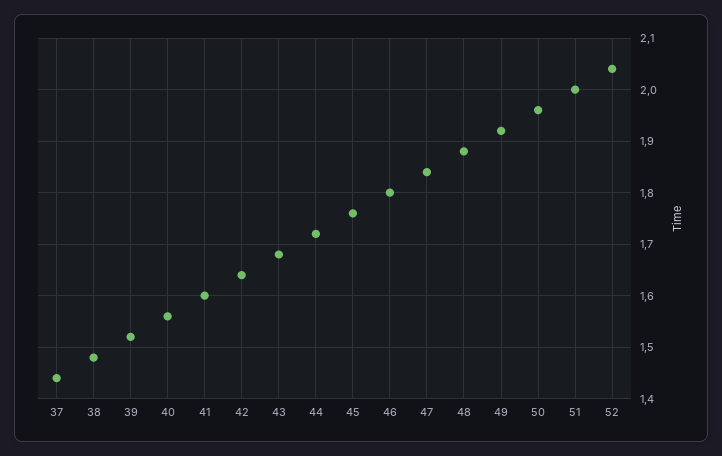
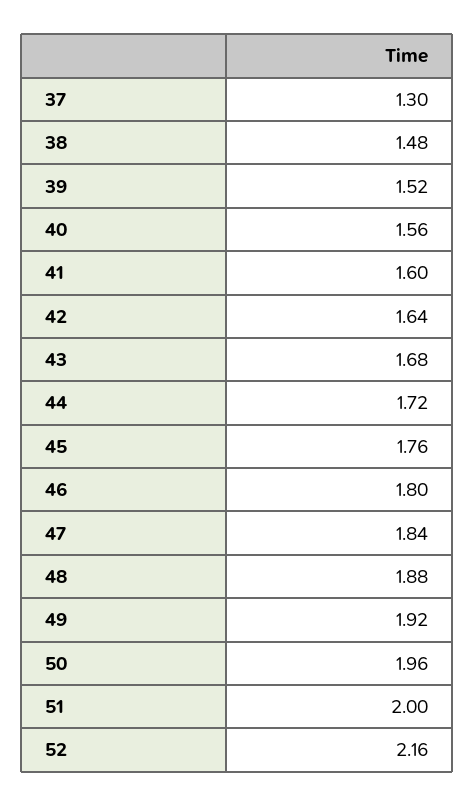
  {
-   "37": 1.45,
+   "37": 1.3,
    "38": 1.48,
    "39": 1.52,
    "40": 1.56,
    "41": 1.6,
    "42": 1.64,
    "43": 1.68,
    "44": 1.72,
    "45": 1.76,
    "46": 1.8,
    "47": 1.84,
    "48": 1.88,
    "49": 1.92,
    "50": 1.96,
    "51": 2,
-   "52": 2.05
+   "52": 2.16
  }

